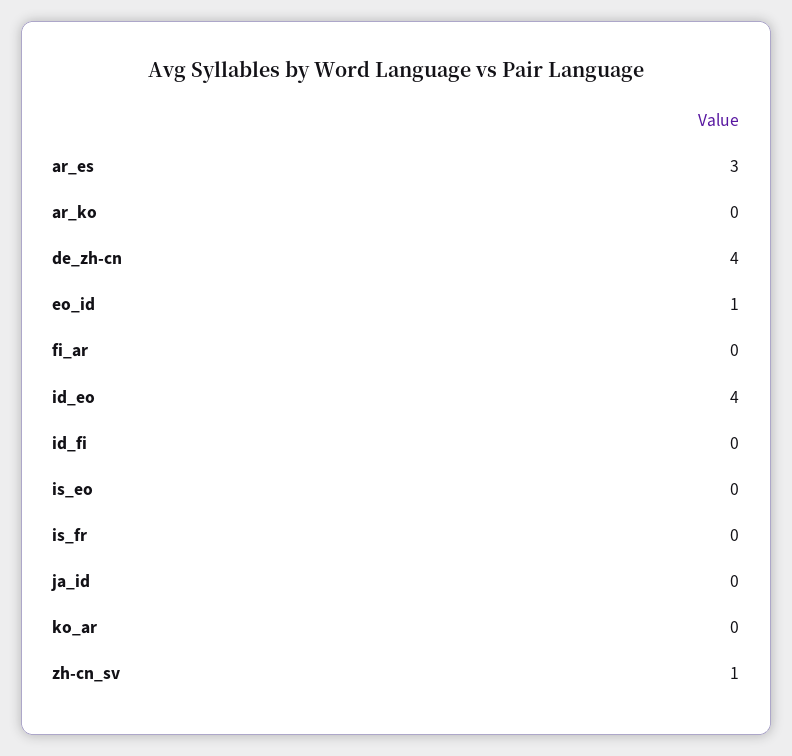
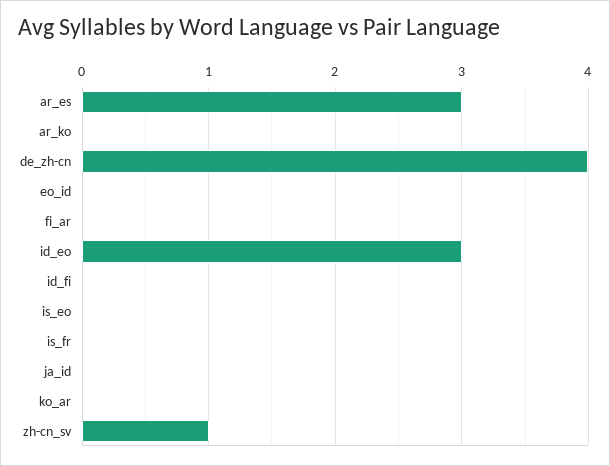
  {
    "ar_es": 3,
    "ar_ko": 0,
    "de_zh-cn": 4,
-   "eo_id": 1,
+   "eo_id": 0,
    "fi_ar": 0,
-   "id_eo": 4,
+   "id_eo": 3,
    "id_fi": 0,
    "is_eo": 0,
    "is_fr": 0,
    "ja_id": 0,
    "ko_ar": 0,
    "zh-cn_sv": 1
  }

